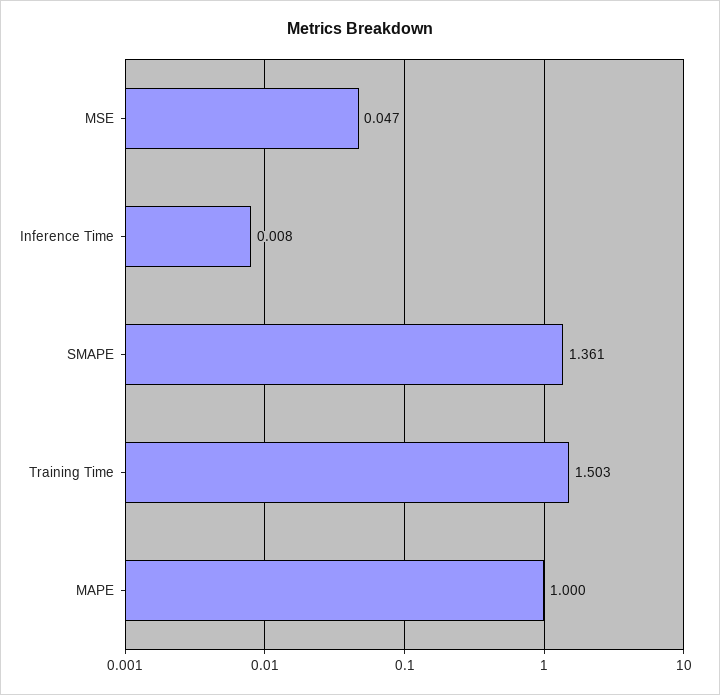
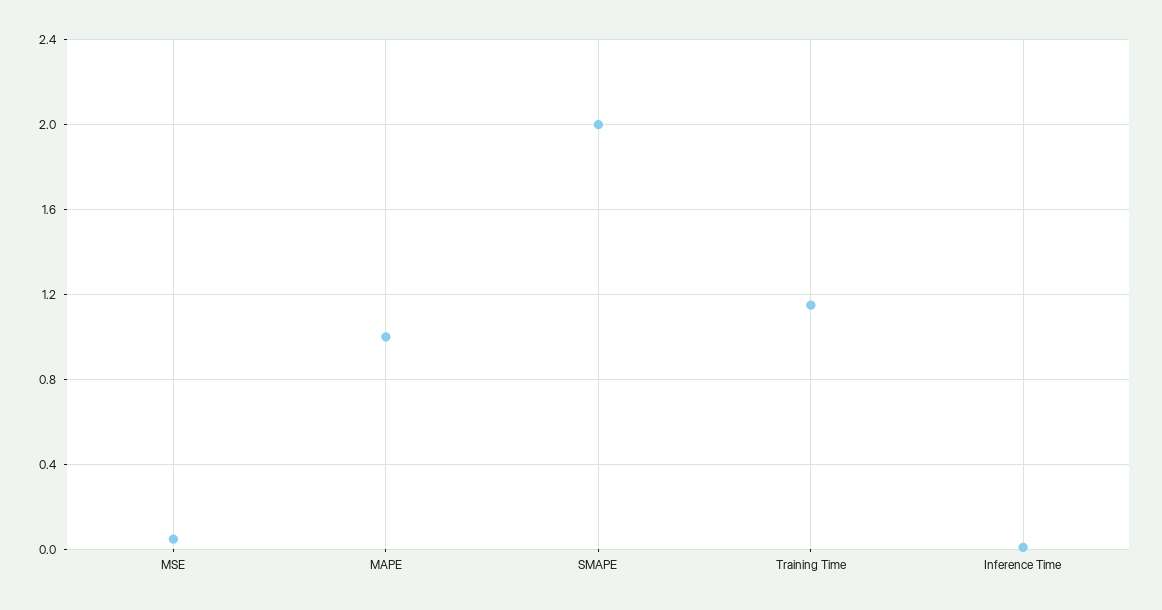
  {
    "MSE": 0.047,
    "Inference Time": 0.008,
-   "SMAPE": 1.361,
+   "SMAPE": 2,
-   "Training Time": 1.503,
+   "Training Time": 1.15,
    "MAPE": 1
  }

